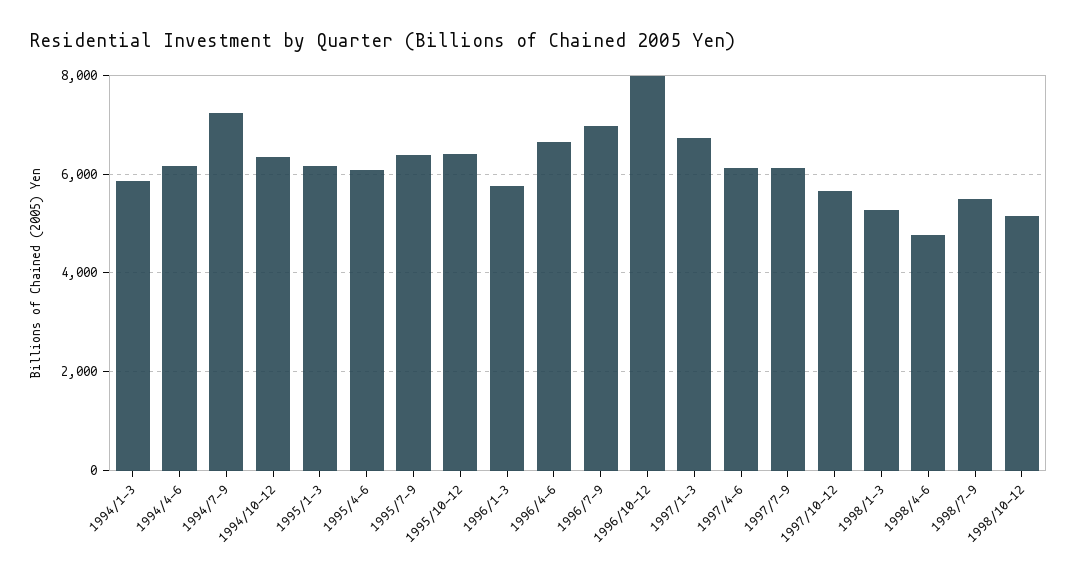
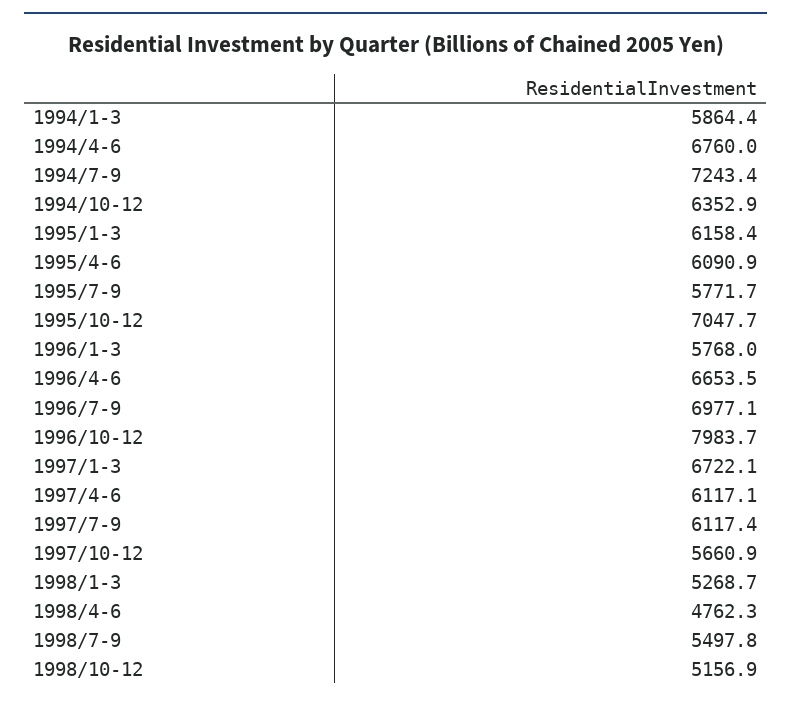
  {
    "1994/1-3": 5864.4,
-   "1994/4-6": 6200,
+   "1994/4-6": 6760,
    "1994/7-9": 7243.4,
    "1994/10-12": 6352.9,
    "1995/1-3": 6158.4,
    "1995/4-6": 6090.9,
-   "1995/7-9": 6400,
+   "1995/7-9": 5771.7,
-   "1995/10-12": 6400,
+   "1995/10-12": 7047.7,
    "1996/1-3": 5768,
    "1996/4-6": 6653.5,
    "1996/7-9": 6977.1,
    "1996/10-12": 7983.7,
    "1997/1-3": 6722.1,
    "1997/4-6": 6117.1,
    "1997/7-9": 6117.4,
    "1997/10-12": 5660.9,
    "1998/1-3": 5268.7,
    "1998/4-6": 4762.3,
    "1998/7-9": 5497.8,
    "1998/10-12": 5156.9
  }

